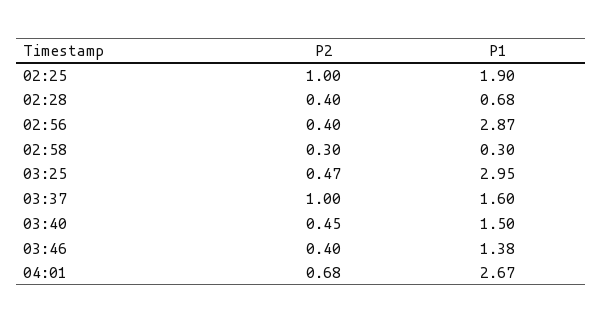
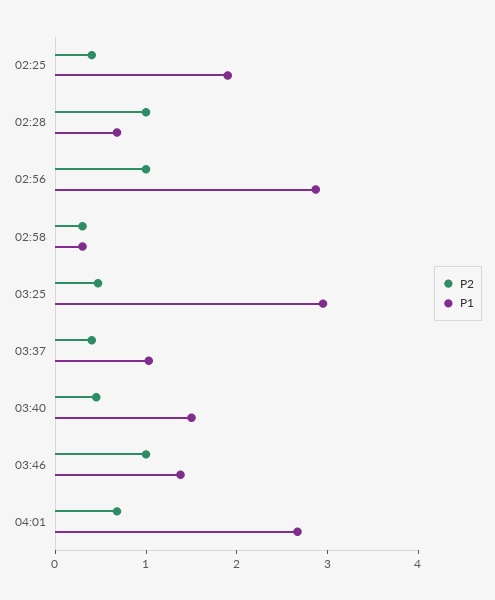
  {
    "P2": {
-     "02:25": 1,
+     "02:25": 0.4,
-     "02:28": 0.4,
+     "02:28": 1,
-     "02:56": 0.4,
+     "02:56": 1,
      "02:58": 0.3,
      "03:25": 0.47,
-     "03:37": 1,
+     "03:37": 0.4,
      "03:40": 0.45,
-     "03:46": 0.4,
+     "03:46": 1,
      "04:01": 0.68
    },
    "P1": {
      "02:25": 1.9,
      "02:28": 0.68,
      "02:56": 2.87,
      "02:58": 0.3,
      "03:25": 2.95,
-     "03:37": 1.6,
+     "03:37": 1,
      "03:40": 1.5,
      "03:46": 1.38,
      "04:01": 2.67
    }
  }

